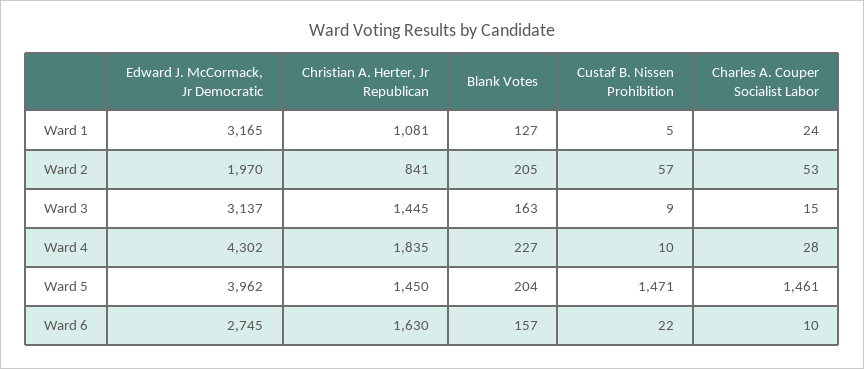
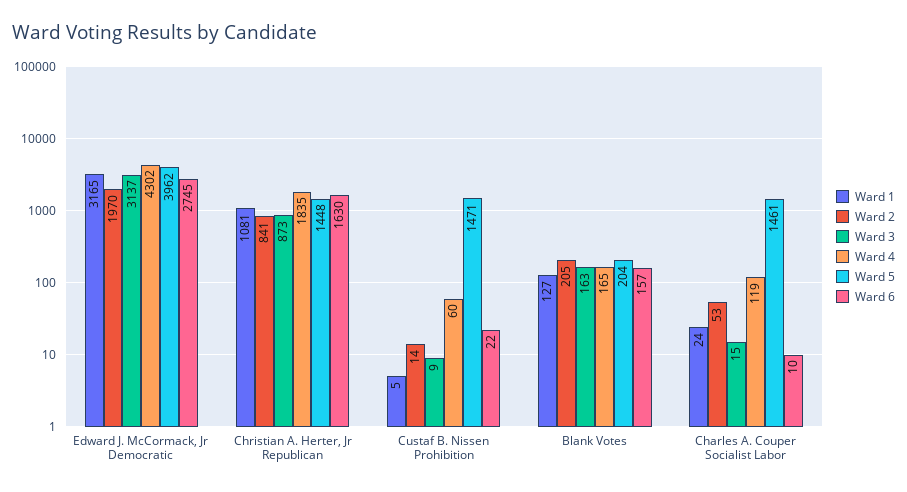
  {
    "Ward 1": {
      "Edward J. McCormack, Jr Democratic": 3165,
      "Christian A. Herter, Jr Republican": 1081,
      "Blank Votes": 127,
      "Custaf B. Nissen Prohibition": 5,
      "Charles A. Couper Socialist Labor": 24
    },
    "Ward 2": {
      "Edward J. McCormack, Jr Democratic": 1970,
      "Christian A. Herter, Jr Republican": 841,
      "Blank Votes": 205,
-     "Custaf B. Nissen Prohibition": 57,
+     "Custaf B. Nissen Prohibition": 14,
      "Charles A. Couper Socialist Labor": 53
    },
    "Ward 3": {
      "Edward J. McCormack, Jr Democratic": 3137,
-     "Christian A. Herter, Jr Republican": 1445,
+     "Christian A. Herter, Jr Republican": 873,
      "Blank Votes": 163,
      "Custaf B. Nissen Prohibition": 9,
      "Charles A. Couper Socialist Labor": 15
    },
    "Ward 4": {
      "Edward J. McCormack, Jr Democratic": 4302,
      "Christian A. Herter, Jr Republican": 1835,
-     "Blank Votes": 227,
+     "Blank Votes": 165,
-     "Custaf B. Nissen Prohibition": 10,
+     "Custaf B. Nissen Prohibition": 60,
-     "Charles A. Couper Socialist Labor": 28
+     "Charles A. Couper Socialist Labor": 119
    },
    "Ward 5": {
      "Edward J. McCormack, Jr Democratic": 3962,
-     "Christian A. Herter, Jr Republican": 1450,
+     "Christian A. Herter, Jr Republican": 1448,
      "Blank Votes": 204,
      "Custaf B. Nissen Prohibition": 1471,
      "Charles A. Couper Socialist Labor": 1461
    },
    "Ward 6": {
      "Edward J. McCormack, Jr Democratic": 2745,
      "Christian A. Herter, Jr Republican": 1630,
      "Blank Votes": 157,
      "Custaf B. Nissen Prohibition": 22,
      "Charles A. Couper Socialist Labor": 10
    }
  }

